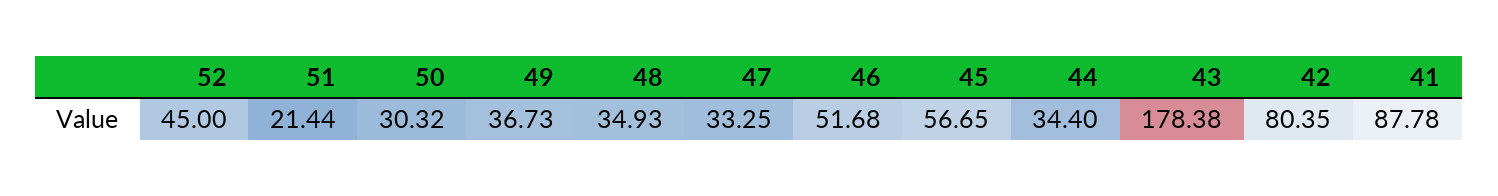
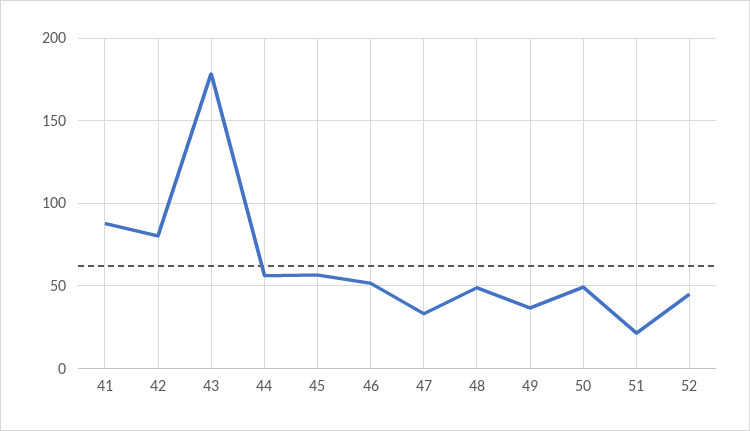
  {
    "52": 45,
    "51": 21.44,
-   "50": 30.32,
+   "50": 50,
    "49": 36.73,
-   "48": 34.93,
+   "48": 50,
    "47": 33.25,
    "46": 51.68,
    "45": 56.65,
-   "44": 34.4,
+   "44": 55,
    "43": 178.38,
    "42": 80.35,
    "41": 87.78
  }

